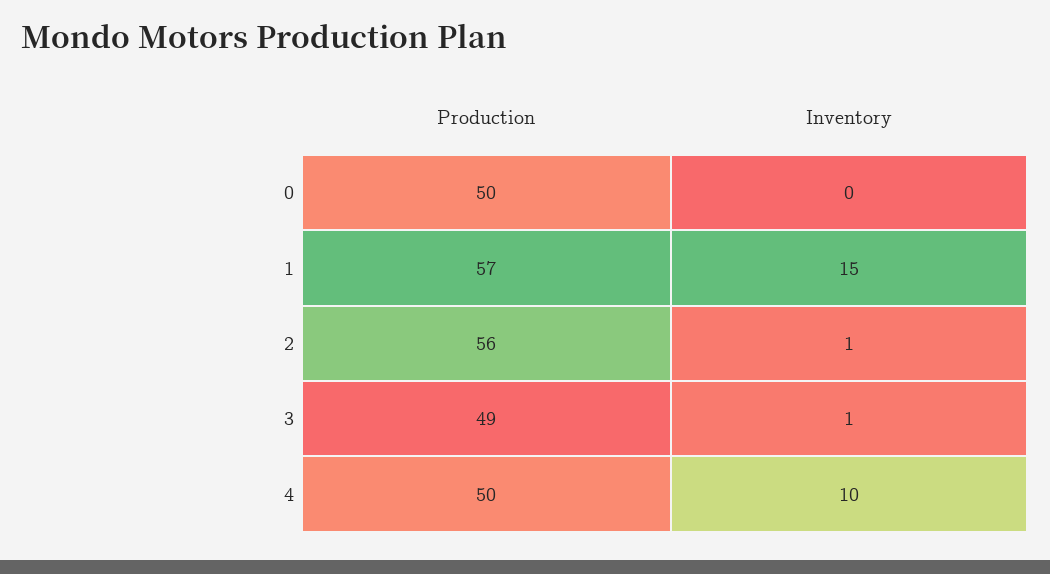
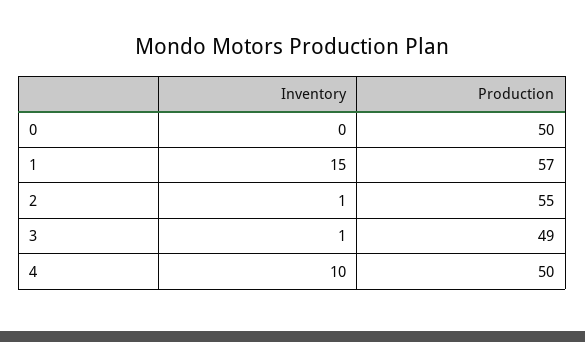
  {
    "Production": {
      "0": 50,
      "1": 57,
-     "2": 56,
+     "2": 55,
      "3": 49,
      "4": 50
    },
    "Inventory": {
      "0": 0,
      "1": 15,
      "2": 1,
      "3": 1,
      "4": 10
    }
  }

